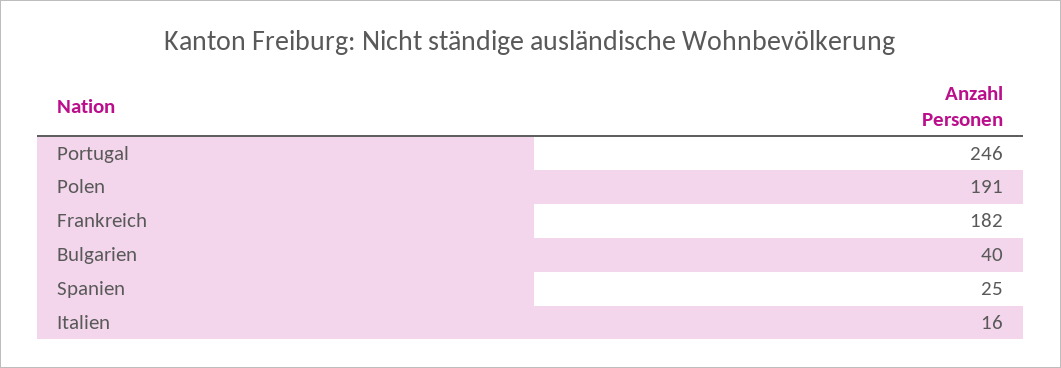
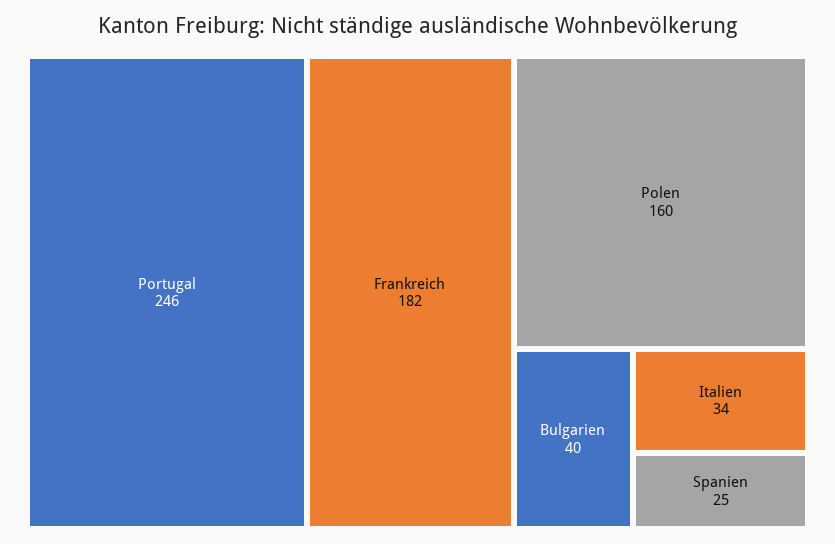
  {
    "Portugal": 246,
-   "Polen": 191,
+   "Polen": 160,
    "Frankreich": 182,
    "Bulgarien": 40,
    "Spanien": 25,
-   "Italien": 16
+   "Italien": 34
  }

